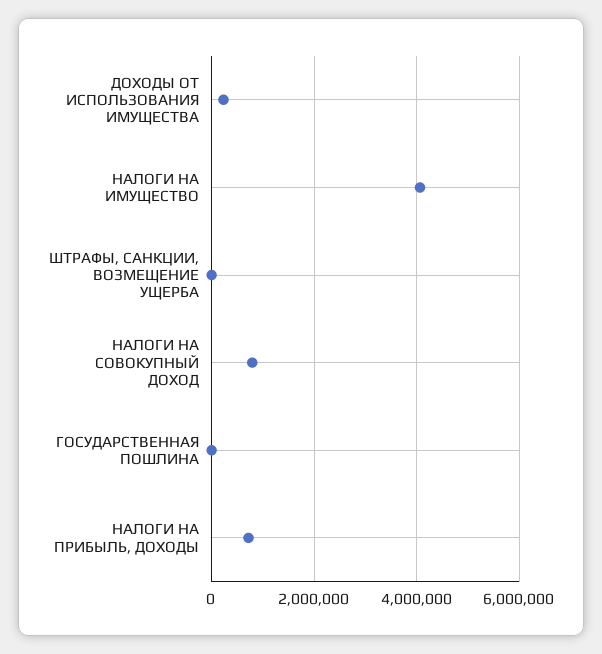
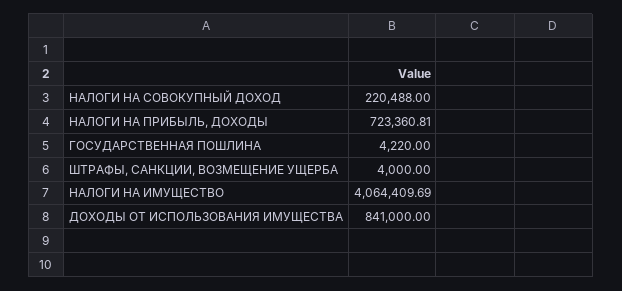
  {
-   "ДОХОДЫ ОТ ИСПОЛЬЗОВАНИЯ ИМУЩЕСТВА": 200000,
+   "ДОХОДЫ ОТ ИСПОЛЬЗОВАНИЯ ИМУЩЕСТВА": 841000,
    "НАЛОГИ НА ИМУЩЕСТВО": 4064409.69,
    "ШТРАФЫ, САНКЦИИ, ВОЗМЕЩЕНИЕ УЩЕРБА": 4000,
-   "НАЛОГИ НА СОВОКУПНЫЙ ДОХОД": 800000,
+   "НАЛОГИ НА СОВОКУПНЫЙ ДОХОД": 220488,
    "ГОСУДАРСТВЕННАЯ ПОШЛИНА": 4220,
    "НАЛОГИ НА ПРИБЫЛЬ, ДОХОДЫ": 723360.81
  }

